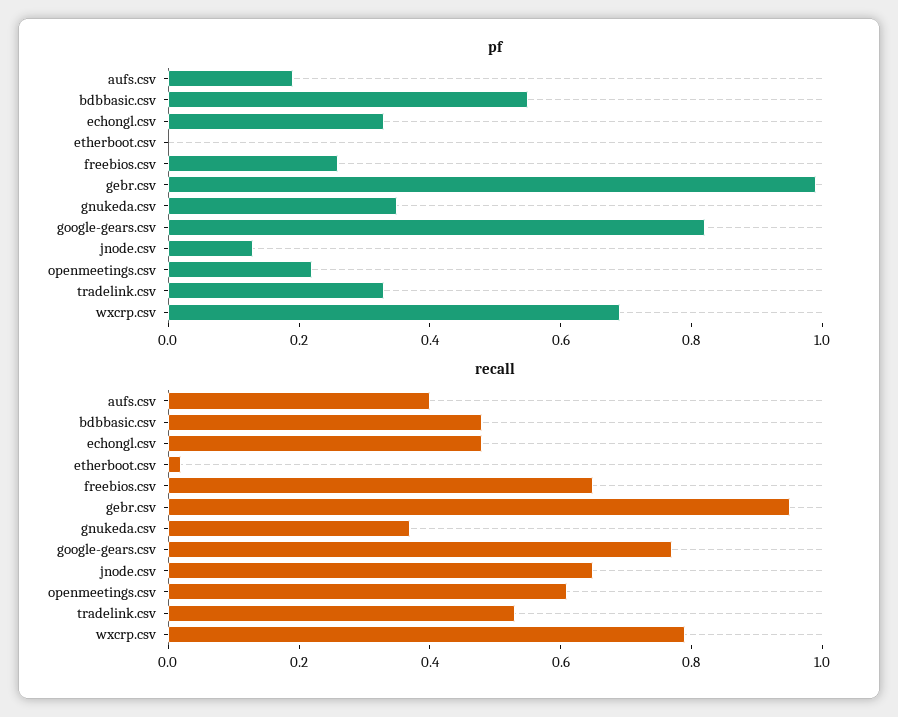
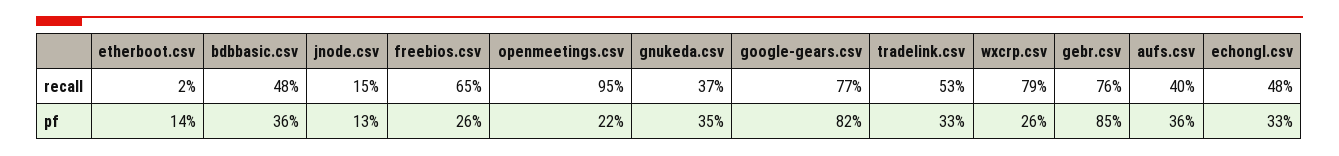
  {
    "pf": {
-     "aufs.csv": 0.2,
+     "aufs.csv": 0.36,
-     "bdbbasic.csv": 0.55,
+     "bdbbasic.csv": 0.36,
      "echongl.csv": 0.33,
-     "etherboot.csv": 0,
+     "etherboot.csv": 0.14,
      "freebios.csv": 0.26,
-     "gebr.csv": 1,
+     "gebr.csv": 0.85,
      "gnukeda.csv": 0.35,
      "google-gears.csv": 0.82,
      "jnode.csv": 0.13,
      "openmeetings.csv": 0.22,
      "tradelink.csv": 0.33,
-     "wxcrp.csv": 0.7
+     "wxcrp.csv": 0.26
    },
    "recall": {
      "aufs.csv": 0.4,
      "bdbbasic.csv": 0.48,
      "echongl.csv": 0.48,
      "etherboot.csv": 0.02,
      "freebios.csv": 0.65,
-     "gebr.csv": 0.95,
+     "gebr.csv": 0.76,
      "gnukeda.csv": 0.37,
      "google-gears.csv": 0.77,
-     "jnode.csv": 0.65,
+     "jnode.csv": 0.15,
-     "openmeetings.csv": 0.6,
+     "openmeetings.csv": 0.95,
      "tradelink.csv": 0.53,
      "wxcrp.csv": 0.79
    }
  }

